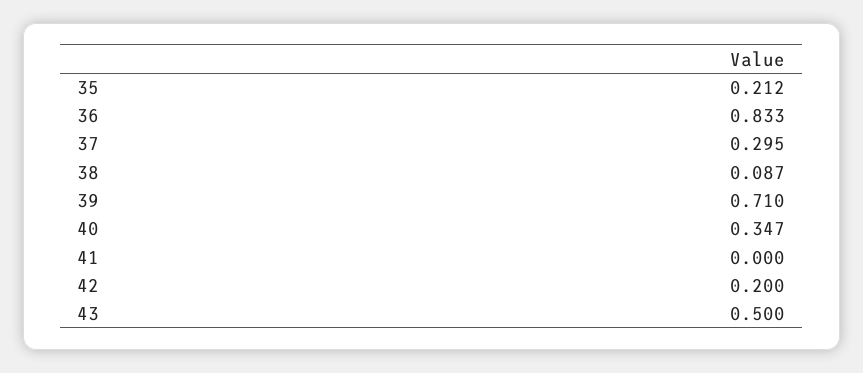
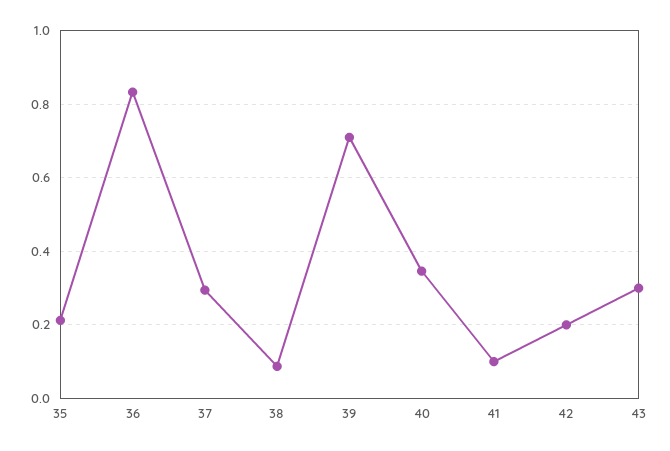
  {
    "35": 0.212,
    "36": 0.833,
    "37": 0.295,
    "38": 0.087,
    "39": 0.71,
    "40": 0.347,
-   "41": 0,
+   "41": 0.1,
    "42": 0.2,
-   "43": 0.5
+   "43": 0.3
  }

